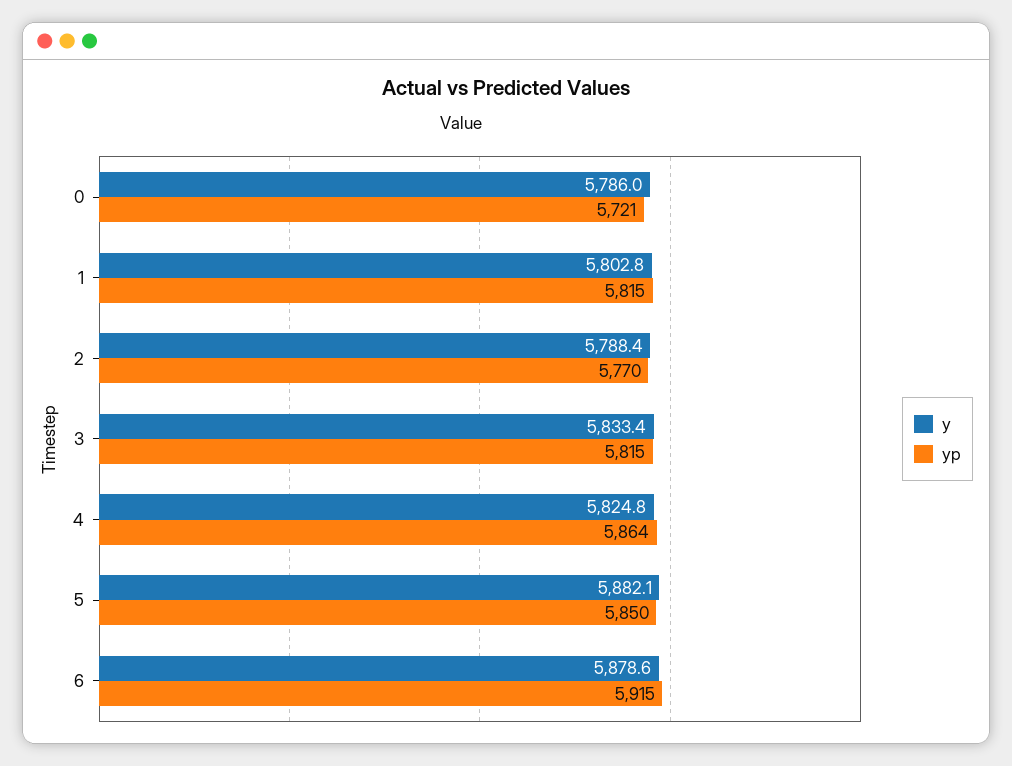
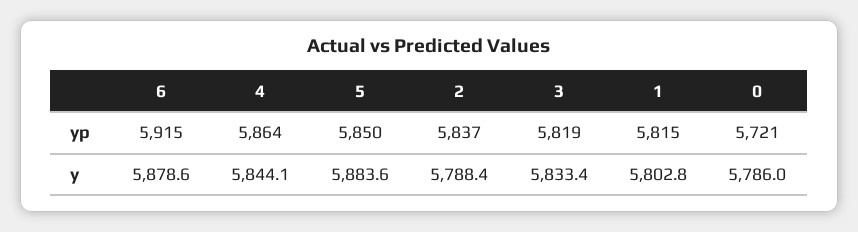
  {
    "y": {
      "0": 5786,
      "1": 5802.8,
      "2": 5788.4,
      "3": 5833.4,
-     "4": 5824.8,
+     "4": 5844.1,
-     "5": 5882.1,
+     "5": 5883.6,
      "6": 5878.6
    },
    "yp": {
      "0": 5721,
      "1": 5815,
-     "2": 5770,
+     "2": 5837,
-     "3": 5815,
+     "3": 5819,
      "4": 5864,
      "5": 5850,
      "6": 5915
    }
  }

